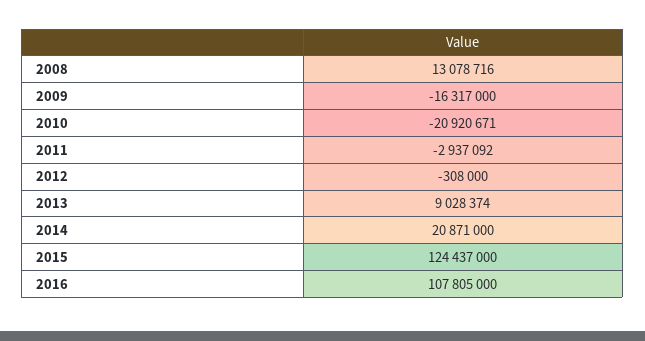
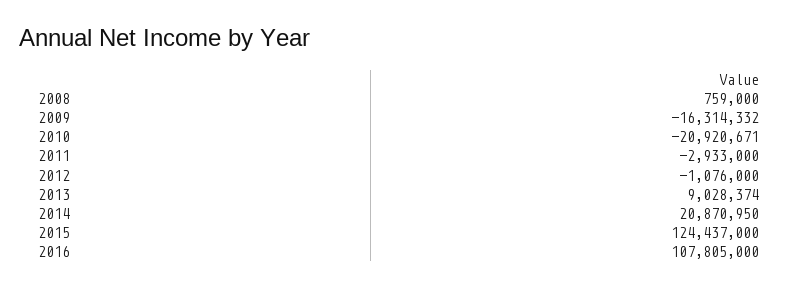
  {
-   "2008": 13078716,
+   "2008": 759000,
-   "2009": -16317000,
+   "2009": -16314332,
    "2010": -20920671,
-   "2011": -2937092,
+   "2011": -2933000,
-   "2012": -308000,
+   "2012": -1076000,
    "2013": 9028374,
-   "2014": 20871000,
+   "2014": 20870950,
    "2015": 124437000,
    "2016": 107805000
  }

